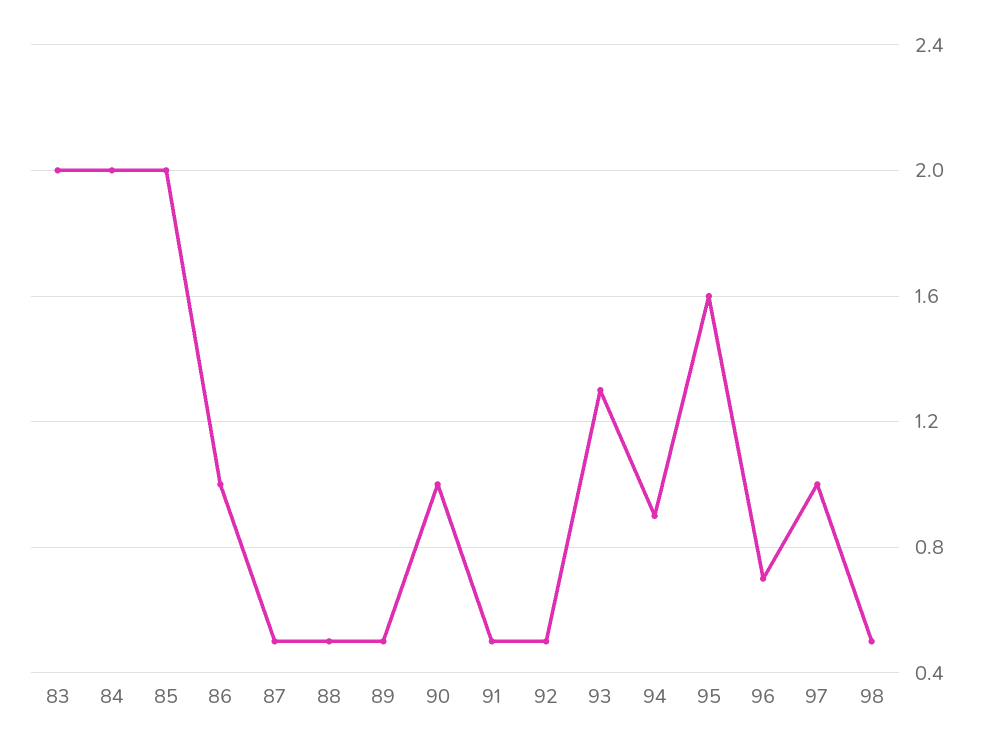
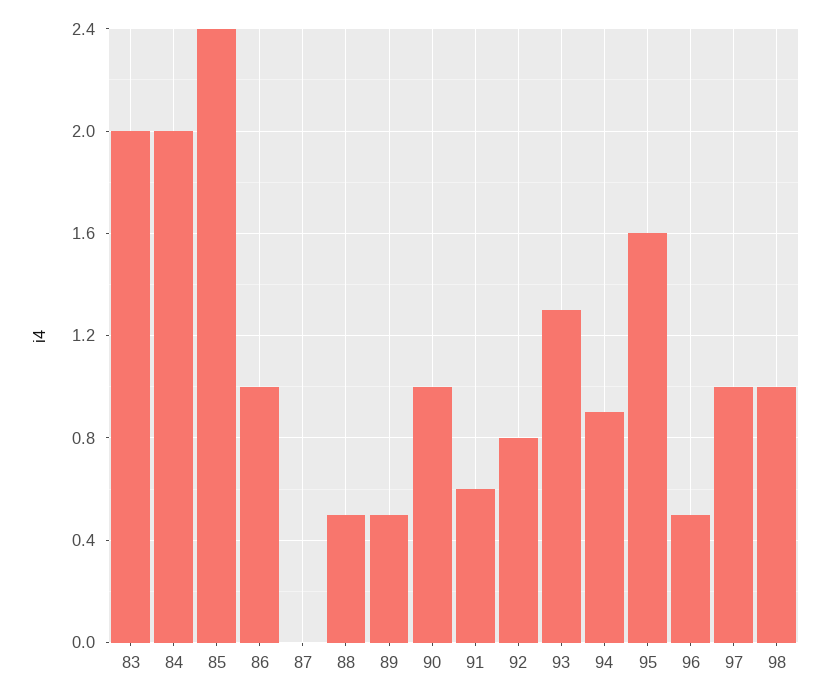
  {
    "83": 2,
    "84": 2,
-   "85": 2,
+   "85": 2.4,
    "86": 1,
-   "87": 0.5,
+   "87": 0,
    "88": 0.5,
    "89": 0.5,
    "90": 1,
-   "91": 0.5,
+   "91": 0.6,
-   "92": 0.5,
+   "92": 0.8,
    "93": 1.3,
    "94": 0.9,
    "95": 1.6,
-   "96": 0.7,
+   "96": 0.5,
    "97": 1,
-   "98": 0.5
+   "98": 1
  }

